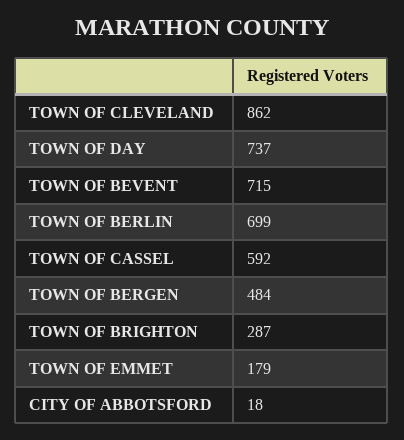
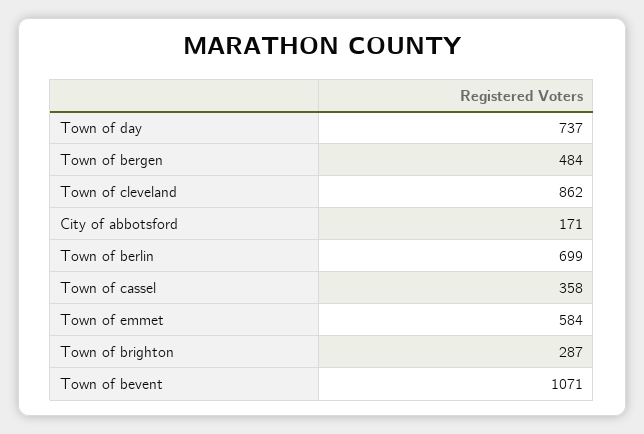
  {
    "TOWN OF CLEVELAND": 862,
    "TOWN OF DAY": 737,
-   "TOWN OF BEVENT": 715,
+   "TOWN OF BEVENT": 1071,
    "TOWN OF BERLIN": 699,
-   "TOWN OF CASSEL": 592,
+   "TOWN OF CASSEL": 358,
    "TOWN OF BERGEN": 484,
    "TOWN OF BRIGHTON": 287,
-   "TOWN OF EMMET": 179,
+   "TOWN OF EMMET": 584,
-   "CITY OF ABBOTSFORD": 18
+   "CITY OF ABBOTSFORD": 171
  }

